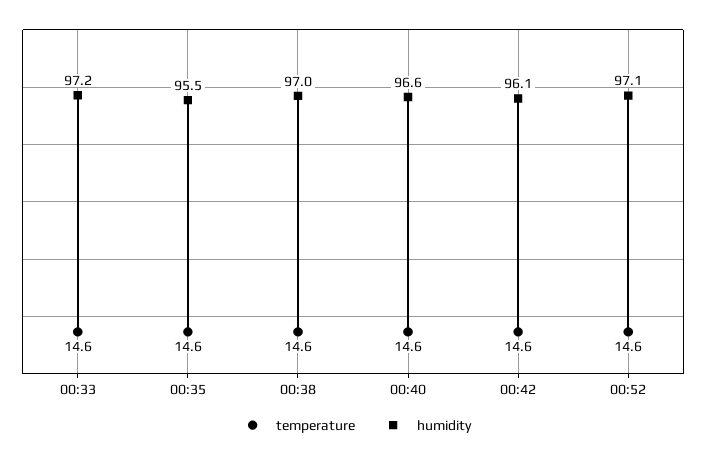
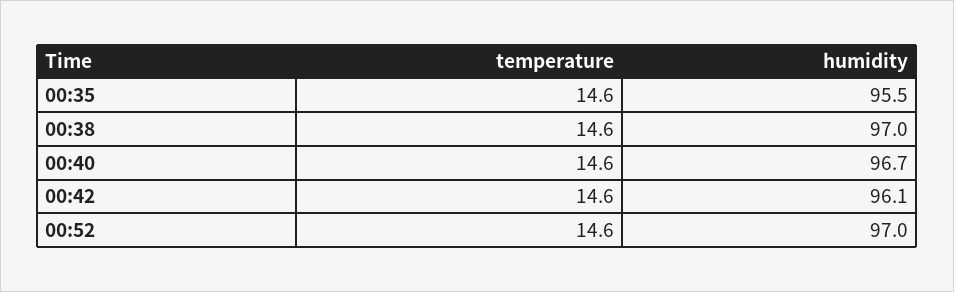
  {
    "temperature": {
-     "00:33": 14.6,
      "00:35": 14.6,
      "00:38": 14.6,
      "00:40": 14.6,
      "00:42": 14.6,
      "00:52": 14.6
    },
    "humidity": {
-     "00:33": 97.2,
      "00:35": 95.5,
      "00:38": 97,
-     "00:40": 96.6,
+     "00:40": 96.7,
      "00:42": 96.1,
-     "00:52": 97.1
+     "00:52": 97
    }
  }

